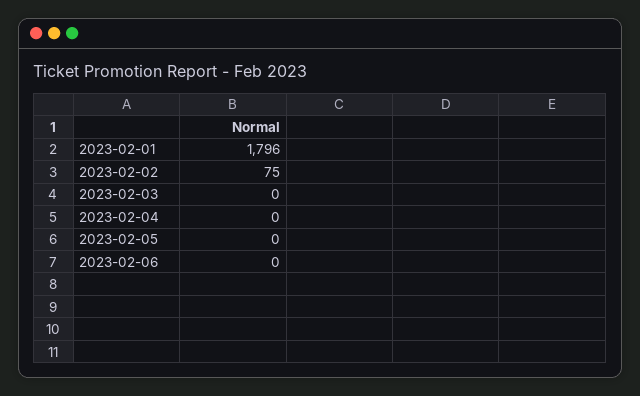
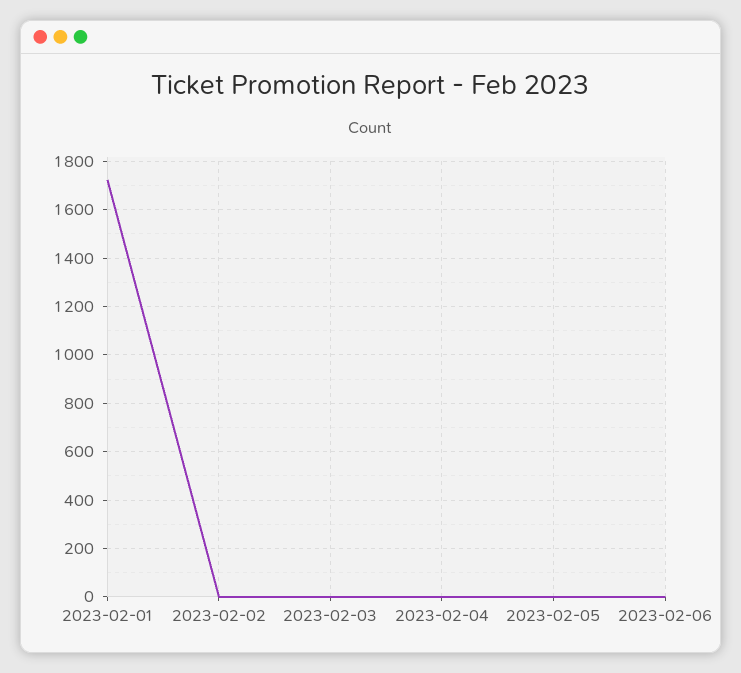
  {
-   "2023-02-01": 1796,
+   "2023-02-01": 1725,
-   "2023-02-02": 75,
+   "2023-02-02": 0,
    "2023-02-03": 0,
    "2023-02-04": 0,
    "2023-02-05": 0,
    "2023-02-06": 0
  }

